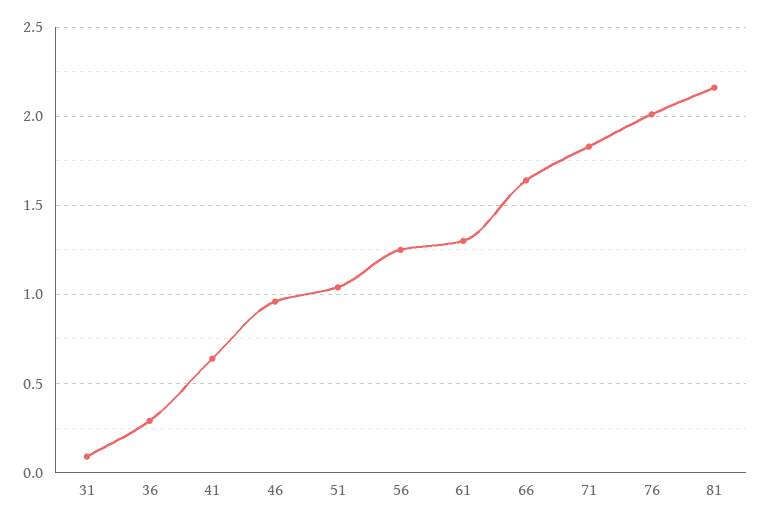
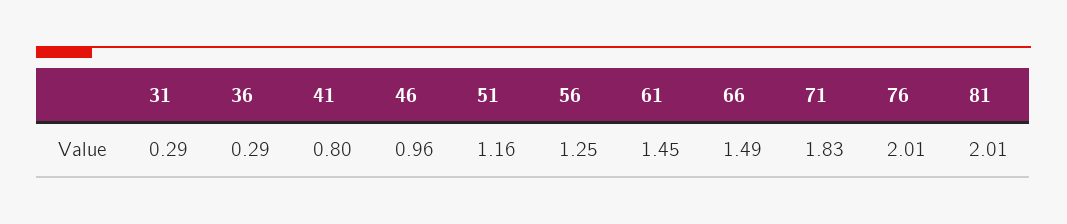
  {
-   "31": 0.1,
+   "31": 0.29,
    "36": 0.29,
-   "41": 0.65,
+   "41": 0.8,
    "46": 0.96,
-   "51": 1.05,
+   "51": 1.16,
    "56": 1.25,
-   "61": 1.3,
+   "61": 1.45,
-   "66": 1.65,
+   "66": 1.49,
    "71": 1.83,
    "76": 2.01,
-   "81": 2.15
+   "81": 2.01
  }

